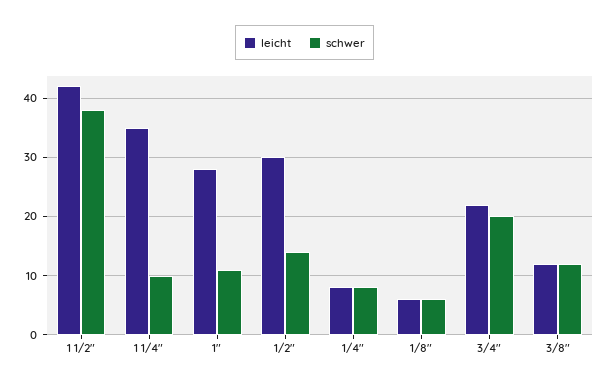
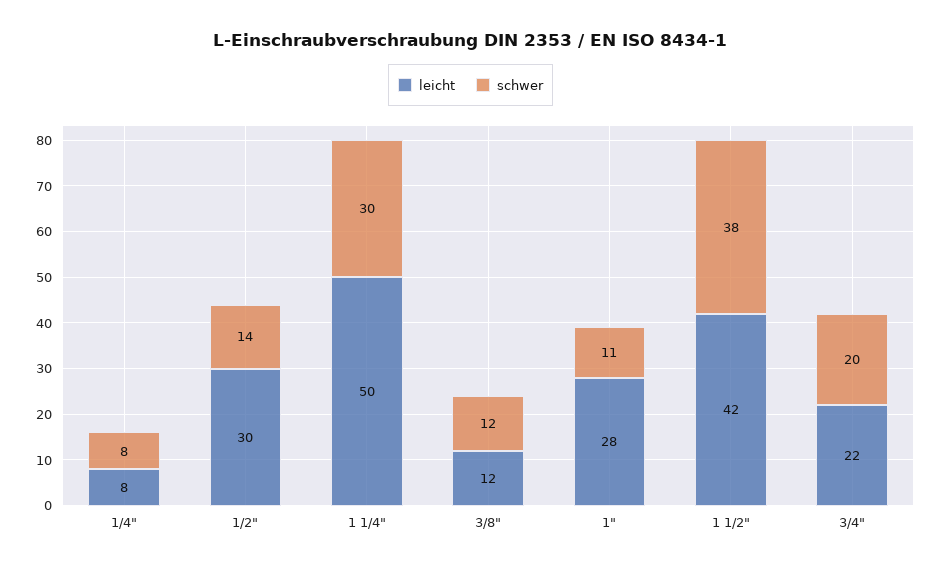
  {
    "leicht": {
      "1 1/2\"": 42,
-     "1 1/4\"": 35,
+     "1 1/4\"": 50,
      "1\"": 28,
      "1/2\"": 30,
      "1/4\"": 8,
-     "1/8\"": 5,
      "3/4\"": 22,
      "3/8\"": 12
    },
    "schwer": {
      "1 1/2\"": 38,
-     "1 1/4\"": 10,
+     "1 1/4\"": 30,
      "1\"": 11,
      "1/2\"": 14,
      "1/4\"": 8,
-     "1/8\"": 5,
      "3/4\"": 20,
      "3/8\"": 12
    }
  }

